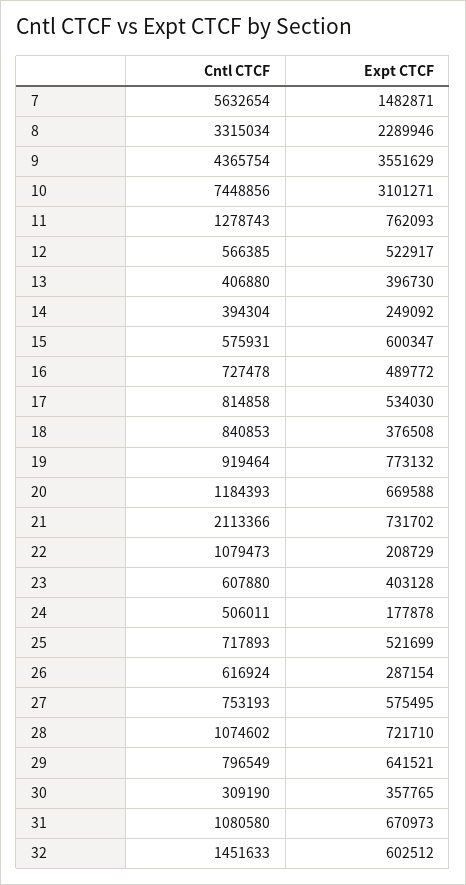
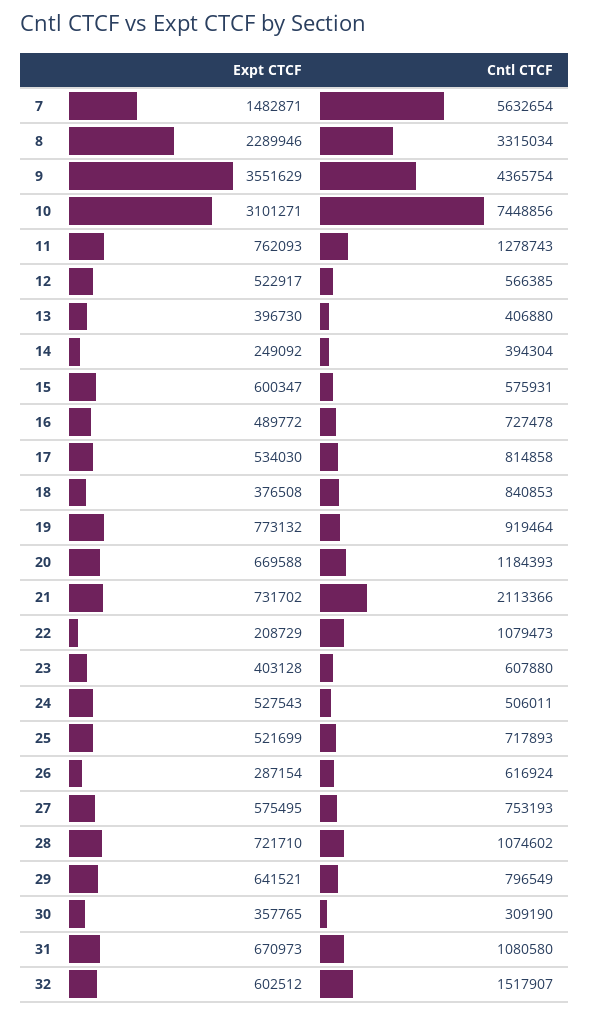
  {
    "Cntl CTCF": {
      "7": 5632654,
      "8": 3315034,
      "9": 4365754,
      "10": 7448856,
      "11": 1278743,
      "12": 566385,
      "13": 406880,
      "14": 394304,
      "15": 575931,
      "16": 727478,
      "17": 814858,
      "18": 840853,
      "19": 919464,
      "20": 1184393,
      "21": 2113366,
      "22": 1079473,
      "23": 607880,
      "24": 506011,
      "25": 717893,
      "26": 616924,
      "27": 753193,
      "28": 1074602,
      "29": 796549,
      "30": 309190,
      "31": 1080580,
-     "32": 1451633
+     "32": 1517907
    },
    "Expt CTCF": {
      "7": 1482871,
      "8": 2289946,
      "9": 3551629,
      "10": 3101271,
      "11": 762093,
      "12": 522917,
      "13": 396730,
      "14": 249092,
      "15": 600347,
      "16": 489772,
      "17": 534030,
      "18": 376508,
      "19": 773132,
      "20": 669588,
      "21": 731702,
      "22": 208729,
      "23": 403128,
-     "24": 177878,
+     "24": 527543,
      "25": 521699,
      "26": 287154,
      "27": 575495,
      "28": 721710,
      "29": 641521,
      "30": 357765,
      "31": 670973,
      "32": 602512
    }
  }

